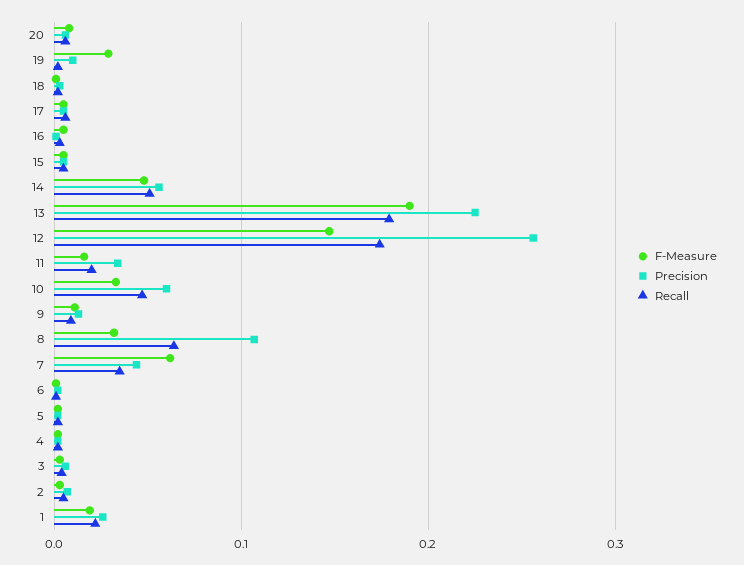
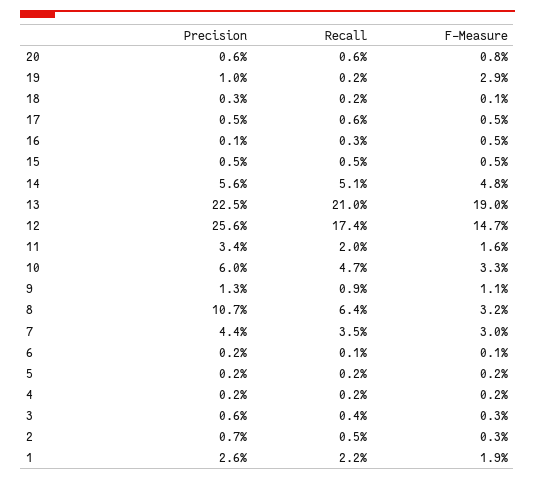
  {
    "F-Measure": {
      "20": 0.008,
      "19": 0.029,
      "18": 0.001,
      "17": 0.005,
      "16": 0.005,
      "15": 0.005,
      "14": 0.048,
      "13": 0.19,
      "12": 0.147,
      "11": 0.016,
      "10": 0.033,
      "9": 0.011,
      "8": 0.032,
-     "7": 0.06,
+     "7": 0.03,
      "6": 0.001,
      "5": 0.002,
      "4": 0.002,
      "3": 0.003,
      "2": 0.003,
      "1": 0.019
    },
    "Precision": {
      "20": 0.006,
      "19": 0.01,
      "18": 0.003,
      "17": 0.005,
      "16": 0.001,
      "15": 0.005,
      "14": 0.056,
      "13": 0.225,
      "12": 0.256,
      "11": 0.034,
      "10": 0.06,
      "9": 0.013,
      "8": 0.107,
      "7": 0.044,
      "6": 0.002,
      "5": 0.002,
      "4": 0.002,
      "3": 0.006,
      "2": 0.007,
      "1": 0.026
    },
    "Recall": {
      "20": 0.006,
      "19": 0.002,
      "18": 0.002,
      "17": 0.006,
      "16": 0.003,
      "15": 0.005,
      "14": 0.051,
-     "13": 0.18,
+     "13": 0.21,
      "12": 0.174,
      "11": 0.02,
      "10": 0.047,
      "9": 0.009,
      "8": 0.064,
      "7": 0.035,
      "6": 0.001,
      "5": 0.002,
      "4": 0.002,
      "3": 0.004,
      "2": 0.005,
      "1": 0.022
    }
  }

